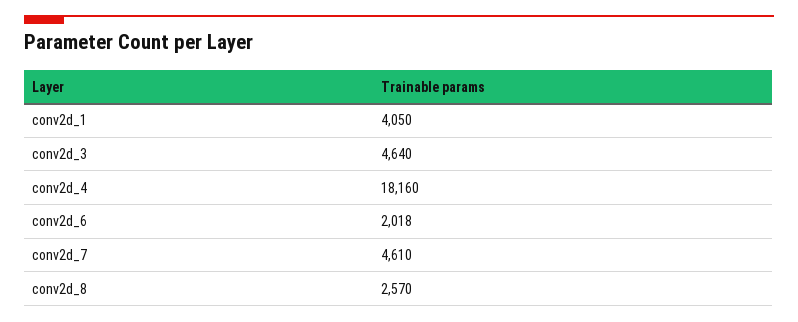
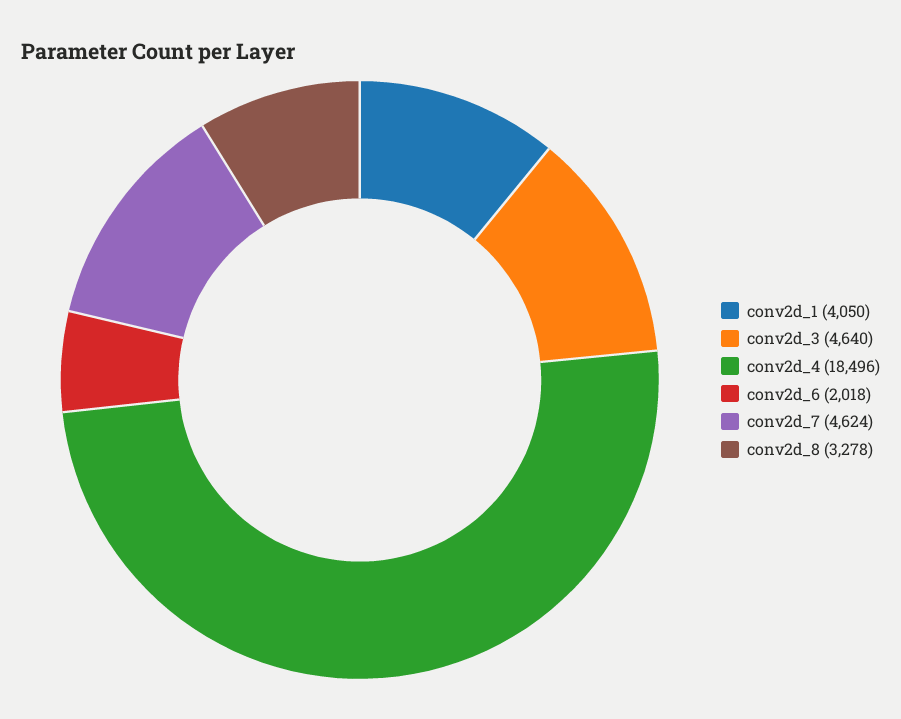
  {
    "conv2d_1": 4050,
    "conv2d_3": 4640,
-   "conv2d_4": 18160,
+   "conv2d_4": 18496,
    "conv2d_6": 2018,
-   "conv2d_7": 4610,
+   "conv2d_7": 4624,
-   "conv2d_8": 2570
+   "conv2d_8": 3278
  }

